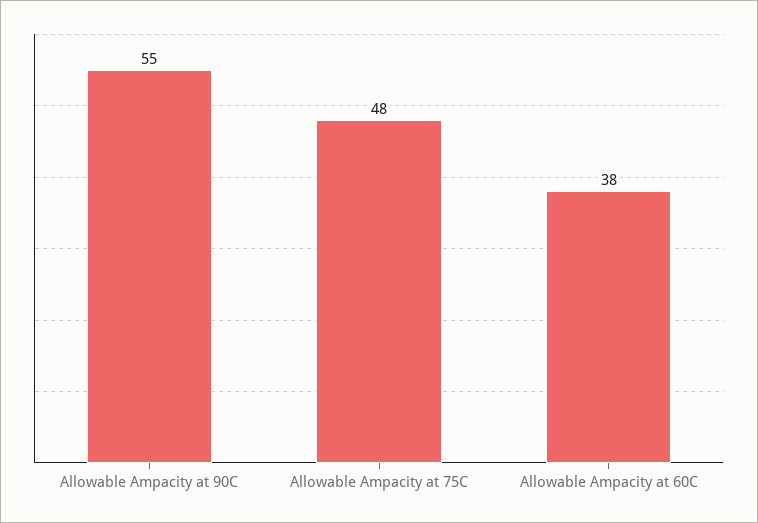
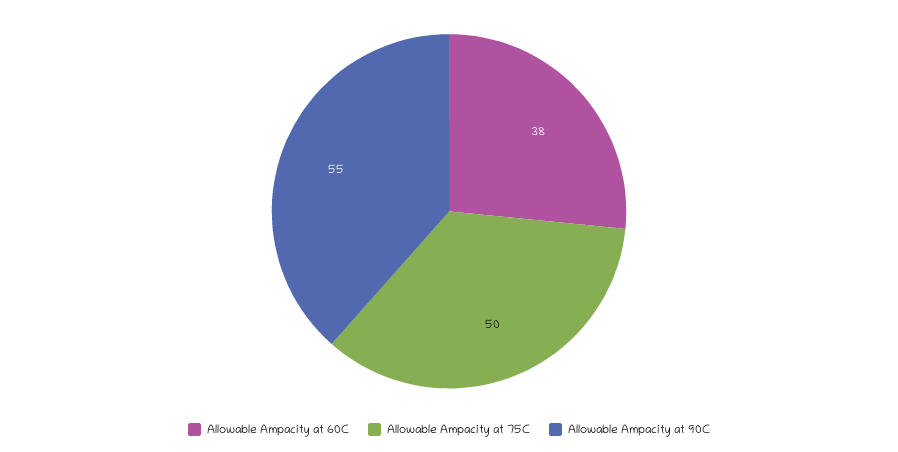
  {
    "Allowable Ampacity at 90C": 55,
-   "Allowable Ampacity at 75C": 48,
+   "Allowable Ampacity at 75C": 50,
    "Allowable Ampacity at 60C": 38
  }

